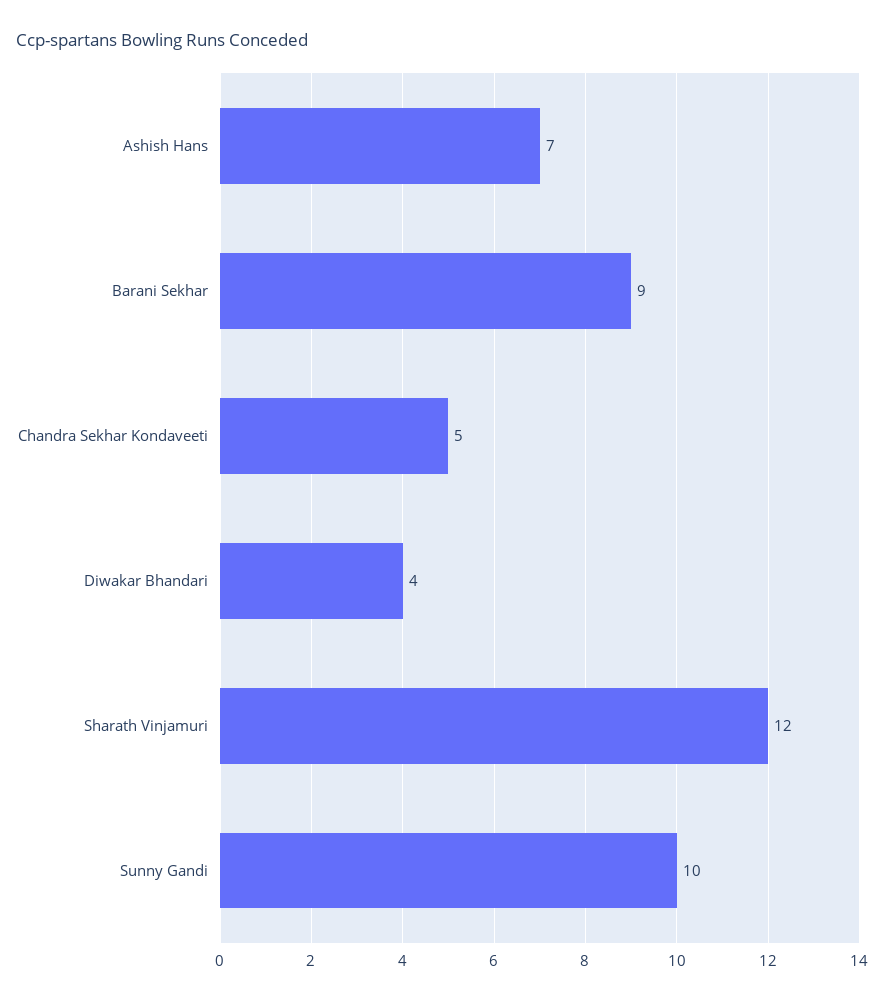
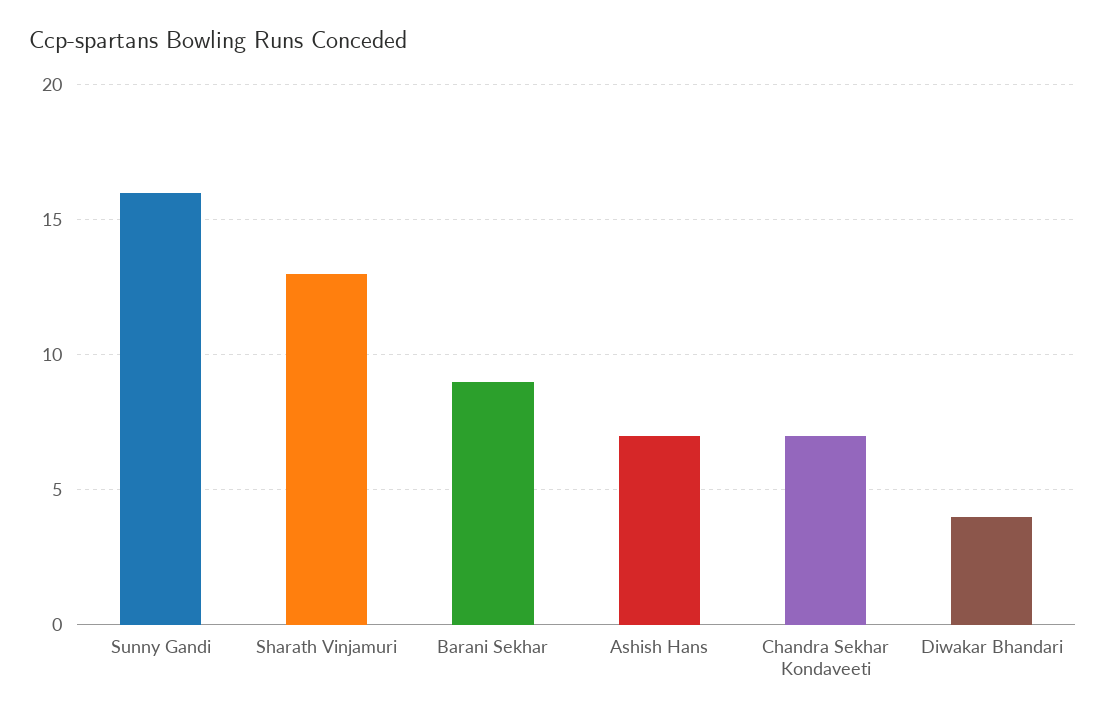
  {
    "Ashish Hans": 7,
    "Barani Sekhar": 9,
-   "Chandra Sekhar Kondaveeti": 5,
+   "Chandra Sekhar Kondaveeti": 7,
    "Diwakar Bhandari": 4,
-   "Sharath Vinjamuri": 12,
+   "Sharath Vinjamuri": 13,
-   "Sunny Gandi": 10
+   "Sunny Gandi": 16
  }

